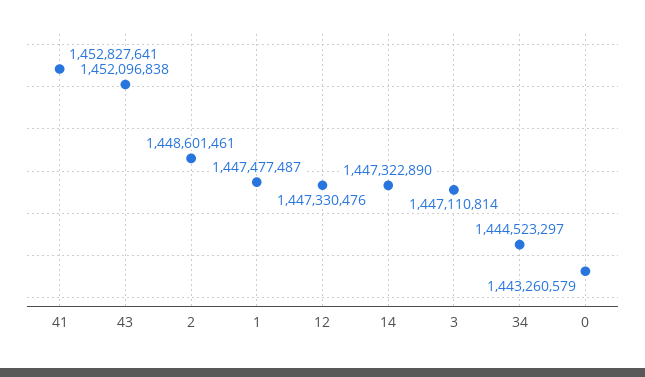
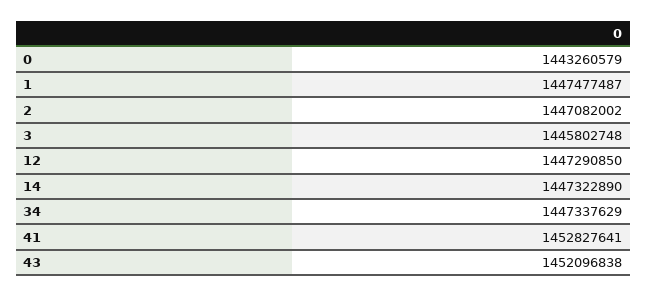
  {
    "41": 1452827641,
    "43": 1452096838,
-   "2": 1448601461,
+   "2": 1447082002,
    "1": 1447477487,
-   "12": 1447330476,
+   "12": 1447290850,
    "14": 1447322890,
-   "3": 1447110814,
+   "3": 1445802748,
-   "34": 1444523297,
+   "34": 1447337629,
    "0": 1443260579
  }

